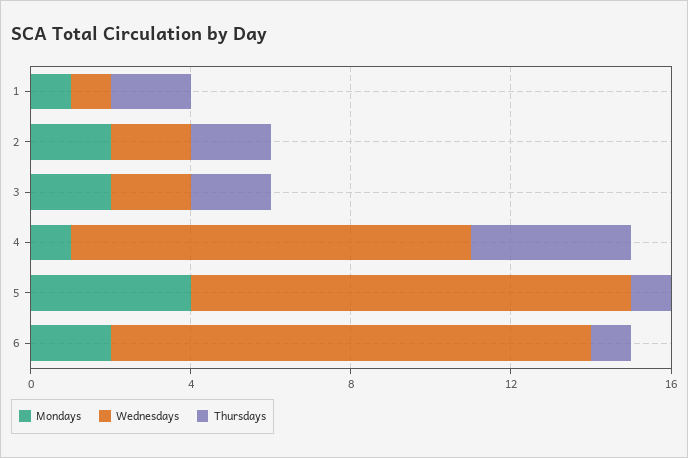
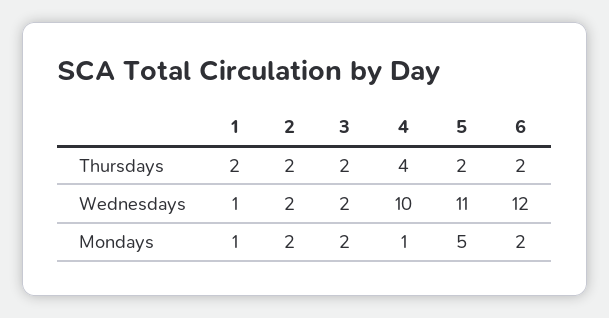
  {
    "Mondays": {
      "1": 1,
      "2": 2,
      "3": 2,
      "4": 1,
-     "5": 4,
+     "5": 5,
      "6": 2
    },
    "Wednesdays": {
      "1": 1,
      "2": 2,
      "3": 2,
      "4": 10,
      "5": 11,
      "6": 12
    },
    "Thursdays": {
      "1": 2,
      "2": 2,
      "3": 2,
      "4": 4,
-     "5": 1,
+     "5": 2,
-     "6": 1
+     "6": 2
    }
  }

